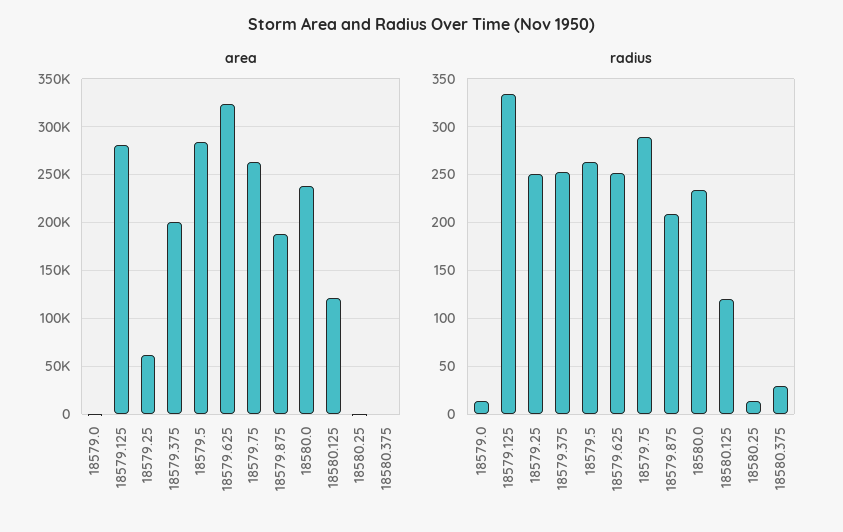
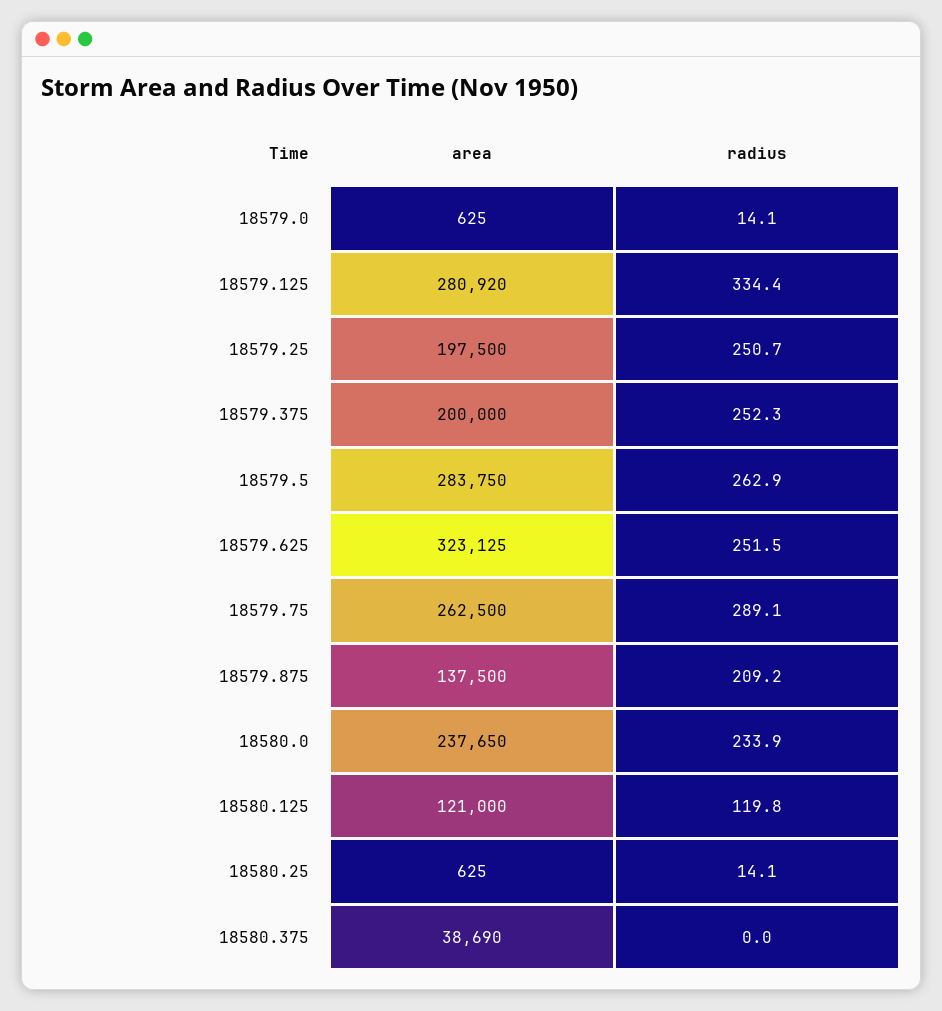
  {
    "area": {
      "18579.0": 625,
      "18579.125": 280920,
-     "18579.25": 60000,
+     "18579.25": 197500,
      "18579.375": 200000,
      "18579.5": 283750,
      "18579.625": 323125,
      "18579.75": 262500,
-     "18579.875": 190000,
+     "18579.875": 137500,
      "18580.0": 237650,
      "18580.125": 121000,
      "18580.25": 625,
-     "18580.375": 0
+     "18580.375": 38690
    },
    "radius": {
      "18579.0": 14.1,
      "18579.125": 334.4,
      "18579.25": 250.7,
      "18579.375": 252.3,
      "18579.5": 262.9,
      "18579.625": 251.5,
      "18579.75": 289.1,
      "18579.875": 209.2,
      "18580.0": 233.9,
      "18580.125": 119.8,
      "18580.25": 14.1,
-     "18580.375": 30
+     "18580.375": 0
    }
  }

